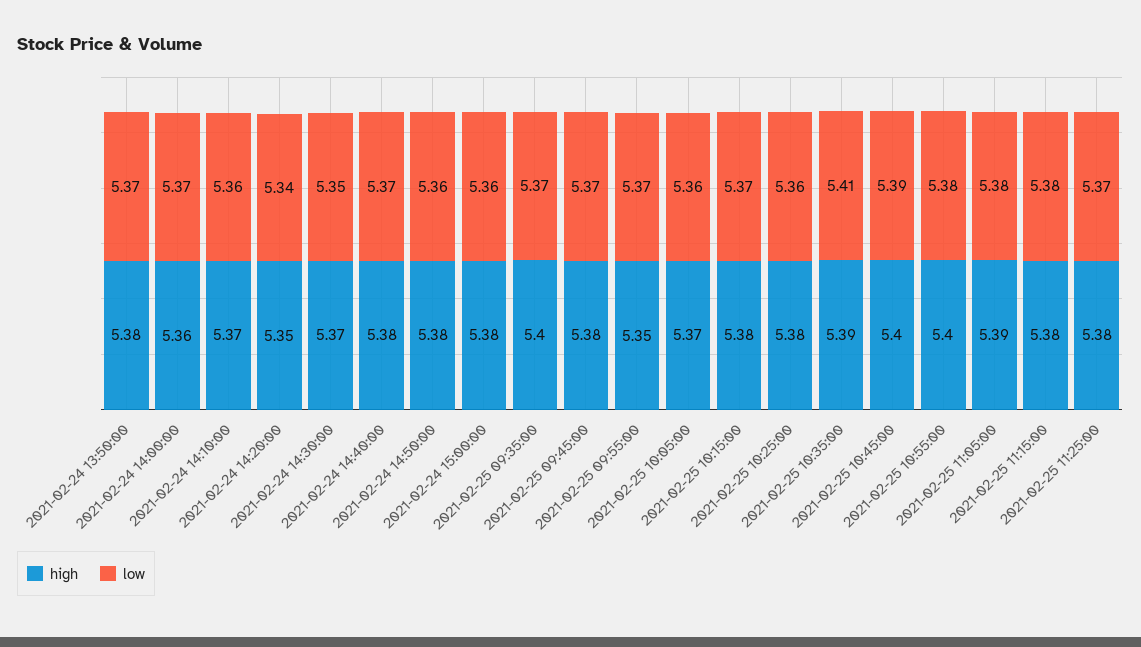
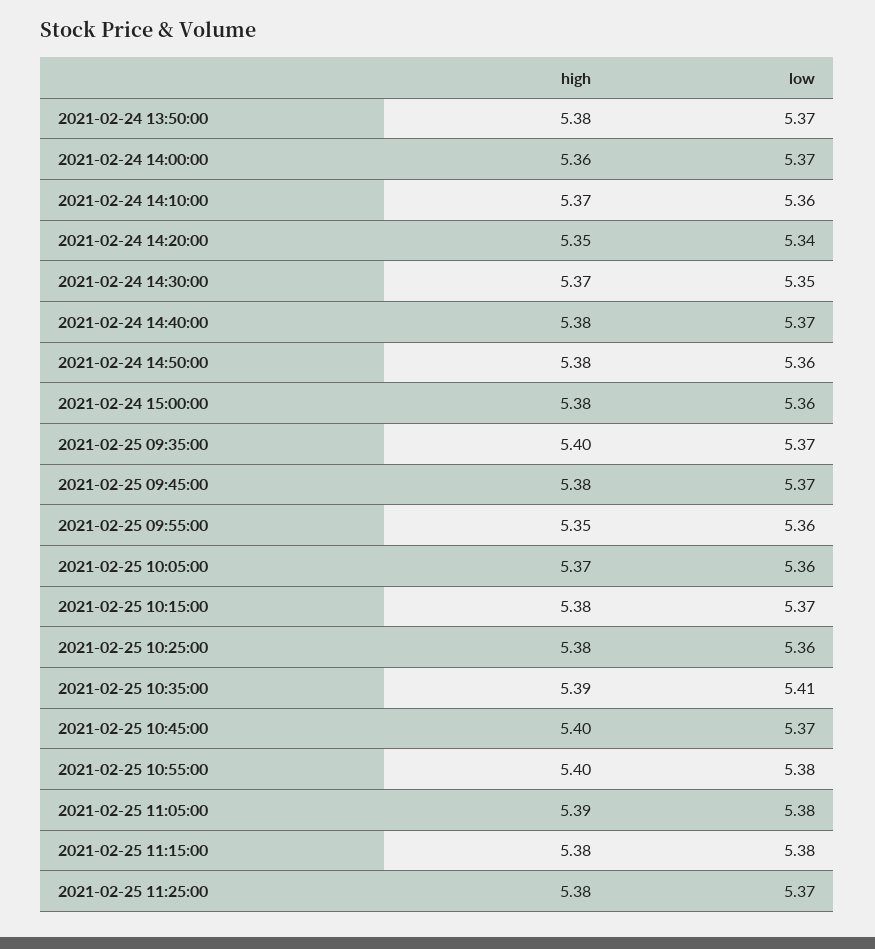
  {
    "high": {
      "2021-02-24 13:50:00": 5.38,
      "2021-02-24 14:00:00": 5.36,
      "2021-02-24 14:10:00": 5.37,
      "2021-02-24 14:20:00": 5.35,
      "2021-02-24 14:30:00": 5.37,
      "2021-02-24 14:40:00": 5.38,
      "2021-02-24 14:50:00": 5.38,
      "2021-02-24 15:00:00": 5.38,
      "2021-02-25 09:35:00": 5.4,
      "2021-02-25 09:45:00": 5.38,
      "2021-02-25 09:55:00": 5.35,
      "2021-02-25 10:05:00": 5.37,
      "2021-02-25 10:15:00": 5.38,
      "2021-02-25 10:25:00": 5.38,
      "2021-02-25 10:35:00": 5.39,
      "2021-02-25 10:45:00": 5.4,
      "2021-02-25 10:55:00": 5.4,
      "2021-02-25 11:05:00": 5.39,
      "2021-02-25 11:15:00": 5.38,
      "2021-02-25 11:25:00": 5.38
    },
    "low": {
      "2021-02-24 13:50:00": 5.37,
      "2021-02-24 14:00:00": 5.37,
      "2021-02-24 14:10:00": 5.36,
      "2021-02-24 14:20:00": 5.34,
      "2021-02-24 14:30:00": 5.35,
      "2021-02-24 14:40:00": 5.37,
      "2021-02-24 14:50:00": 5.36,
      "2021-02-24 15:00:00": 5.36,
      "2021-02-25 09:35:00": 5.37,
      "2021-02-25 09:45:00": 5.37,
-     "2021-02-25 09:55:00": 5.37,
+     "2021-02-25 09:55:00": 5.36,
      "2021-02-25 10:05:00": 5.36,
      "2021-02-25 10:15:00": 5.37,
      "2021-02-25 10:25:00": 5.36,
      "2021-02-25 10:35:00": 5.41,
-     "2021-02-25 10:45:00": 5.39,
+     "2021-02-25 10:45:00": 5.37,
      "2021-02-25 10:55:00": 5.38,
      "2021-02-25 11:05:00": 5.38,
      "2021-02-25 11:15:00": 5.38,
      "2021-02-25 11:25:00": 5.37
    }
  }

